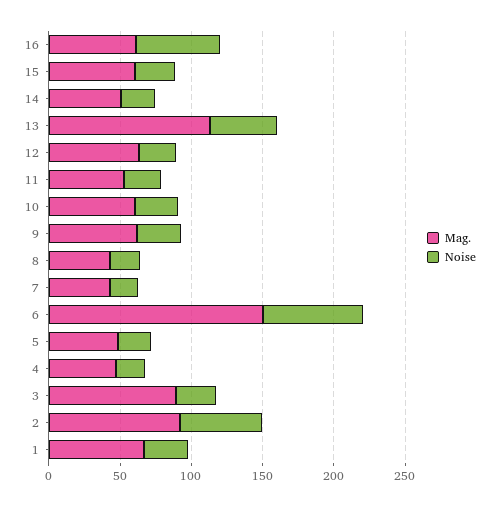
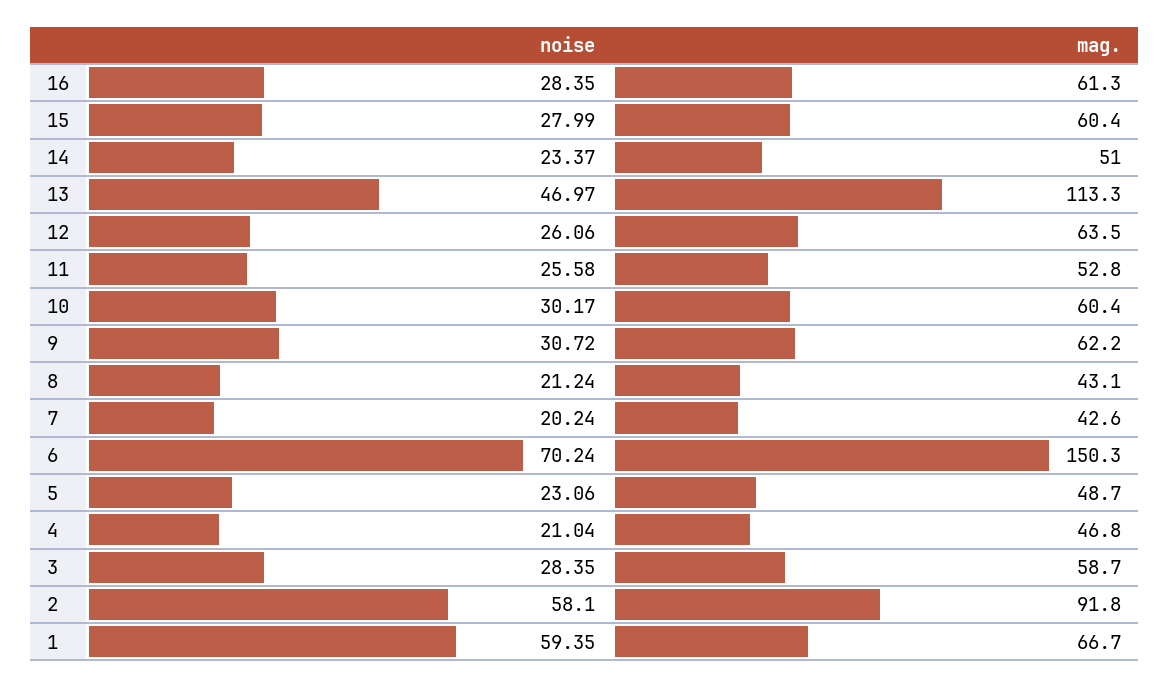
  {
    "Mag.": {
      "16": 61.3,
      "15": 60.4,
      "14": 51,
      "13": 113.3,
      "12": 63.5,
      "11": 52.8,
      "10": 60.4,
      "9": 62.2,
      "8": 43.1,
      "7": 42.6,
      "6": 150.3,
      "5": 48.7,
      "4": 46.8,
-     "3": 90,
+     "3": 58.7,
      "2": 91.8,
      "1": 66.7
    },
    "Noise": {
-     "16": 60,
+     "16": 28.35,
      "15": 27.99,
      "14": 23.37,
      "13": 46.97,
      "12": 26.06,
      "11": 25.58,
      "10": 30.17,
      "9": 30.72,
      "8": 21.24,
      "7": 20.24,
      "6": 70.24,
      "5": 23.06,
      "4": 21.04,
      "3": 28.35,
      "2": 58.1,
-     "1": 30
+     "1": 59.35
    }
  }

